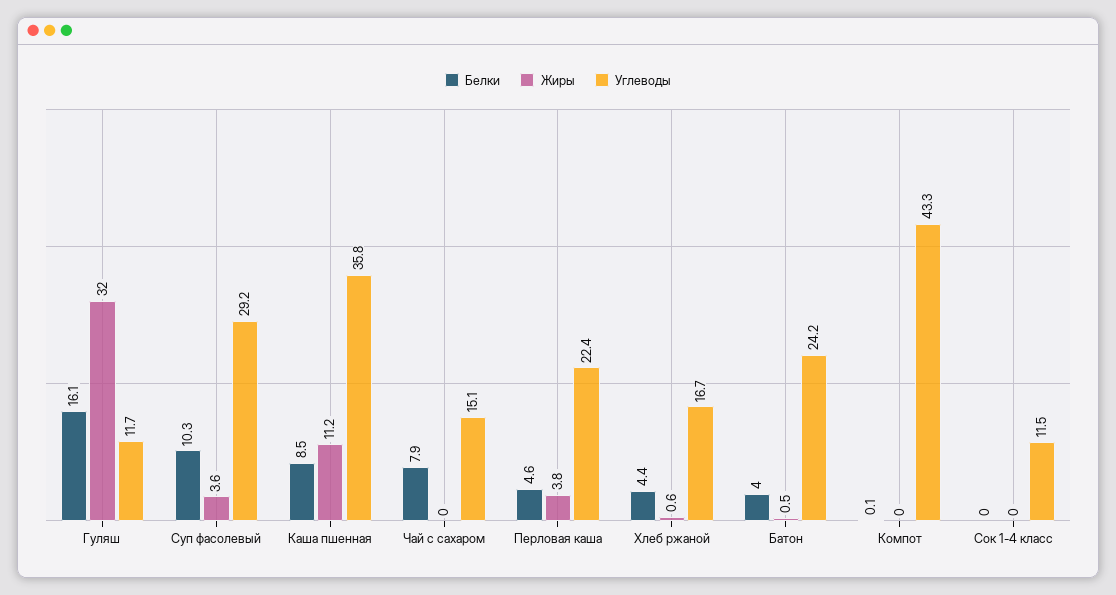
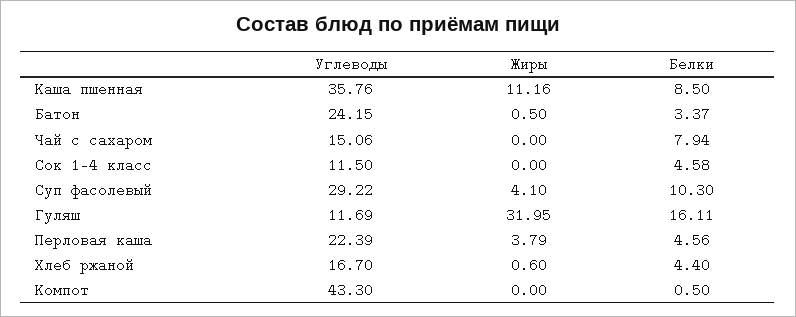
  {
    "Белки": {
      "Гуляш": 16.11,
      "Суп фасолевый": 10.3,
      "Каша пшенная": 8.5,
      "Чай с сахаром": 7.94,
      "Перловая каша": 4.56,
      "Хлеб ржаной": 4.4,
-     "Батон": 4,
+     "Батон": 3.37,
-     "Компот": 0.1,
+     "Компот": 0.5,
-     "Сок 1-4 класс": 0
+     "Сок 1-4 класс": 4.58
    },
    "Жиры": {
      "Гуляш": 31.95,
-     "Суп фасолевый": 3.6,
+     "Суп фасолевый": 4.1,
      "Каша пшенная": 11.16,
      "Чай с сахаром": 0,
      "Перловая каша": 3.79,
      "Хлеб ржаной": 0.6,
      "Батон": 0.5,
      "Компот": 0,
      "Сок 1-4 класс": 0
    },
    "Углеводы": {
      "Гуляш": 11.69,
      "Суп фасолевый": 29.22,
      "Каша пшенная": 35.76,
      "Чай с сахаром": 15.06,
      "Перловая каша": 22.39,
      "Хлеб ржаной": 16.7,
      "Батон": 24.15,
      "Компот": 43.3,
      "Сок 1-4 класс": 11.5
    }
  }

